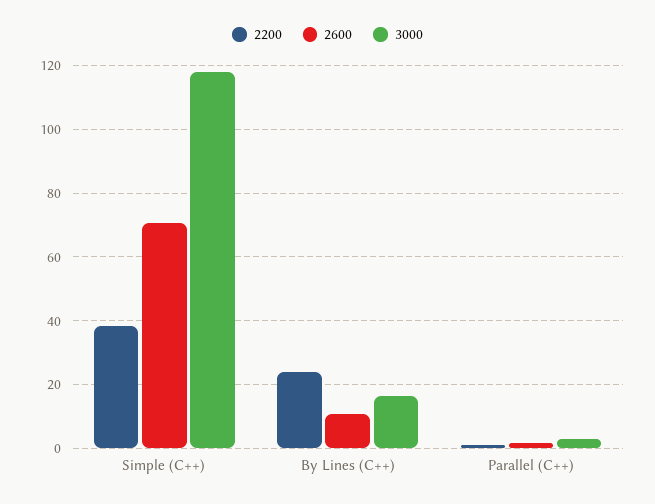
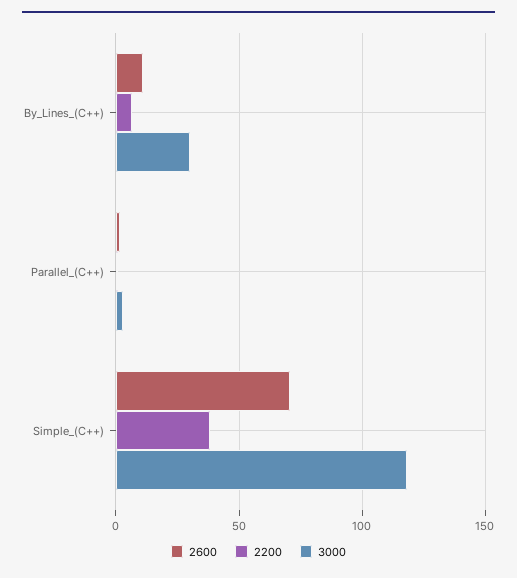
  {
    "2200": {
      "Simple (C++)": 38,
-     "By Lines (C++)": 24,
+     "By Lines (C++)": 5,
      "Parallel (C++)": 2
    },
    "2600": {
      "Simple (C++)": 70,
      "By Lines (C++)": 10,
      "Parallel (C++)": 2
    },
    "3000": {
      "Simple (C++)": 118,
-     "By Lines (C++)": 16,
+     "By Lines (C++)": 30,
      "Parallel (C++)": 2
    }
  }

